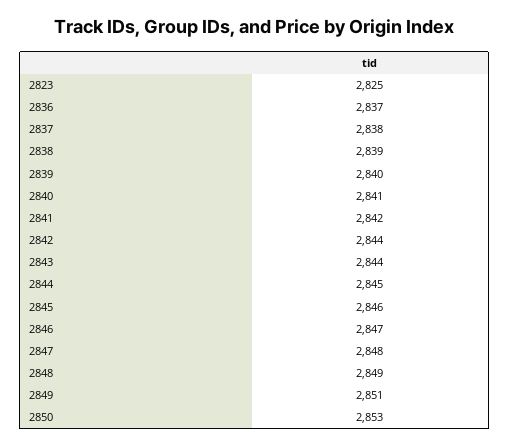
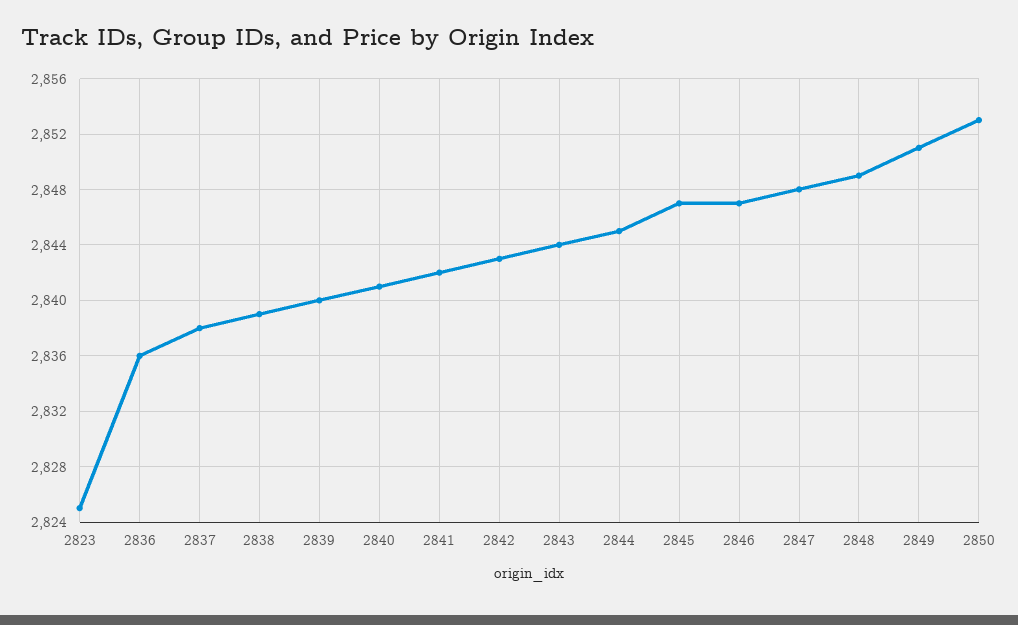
  {
    "2823": 2825,
-   "2836": 2837,
+   "2836": 2836,
    "2837": 2838,
    "2838": 2839,
    "2839": 2840,
    "2840": 2841,
    "2841": 2842,
-   "2842": 2844,
+   "2842": 2843,
    "2843": 2844,
    "2844": 2845,
-   "2845": 2846,
+   "2845": 2847,
    "2846": 2847,
    "2847": 2848,
    "2848": 2849,
    "2849": 2851,
    "2850": 2853
  }

